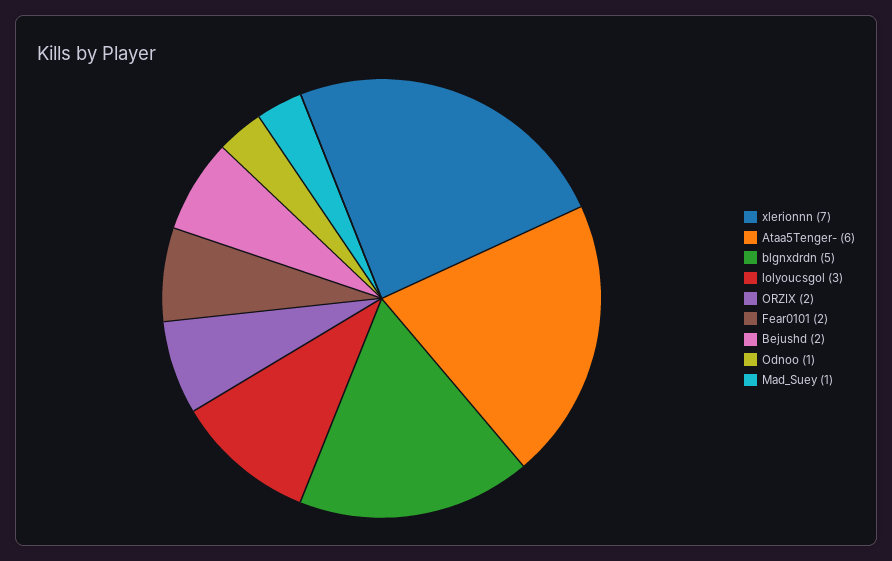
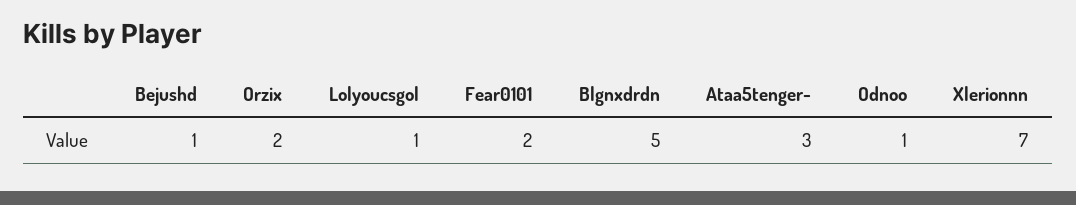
  {
    "xlerionnn": 7,
-   "Ataa5Tenger-": 6,
+   "Ataa5Tenger-": 3,
    "blgnxdrdn": 5,
-   "lolyoucsgol": 3,
+   "lolyoucsgol": 1,
    "ORZIX": 2,
    "Fear0101": 2,
-   "Bejushd": 2,
+   "Bejushd": 1,
-   "Odnoo": 1,
+   "Odnoo": 1
-   "Mad_Suey": 1
  }

